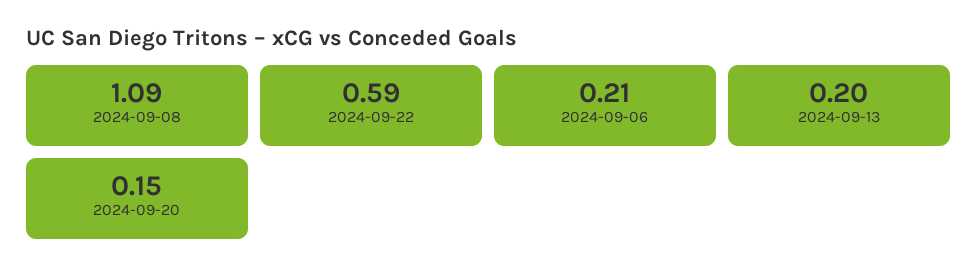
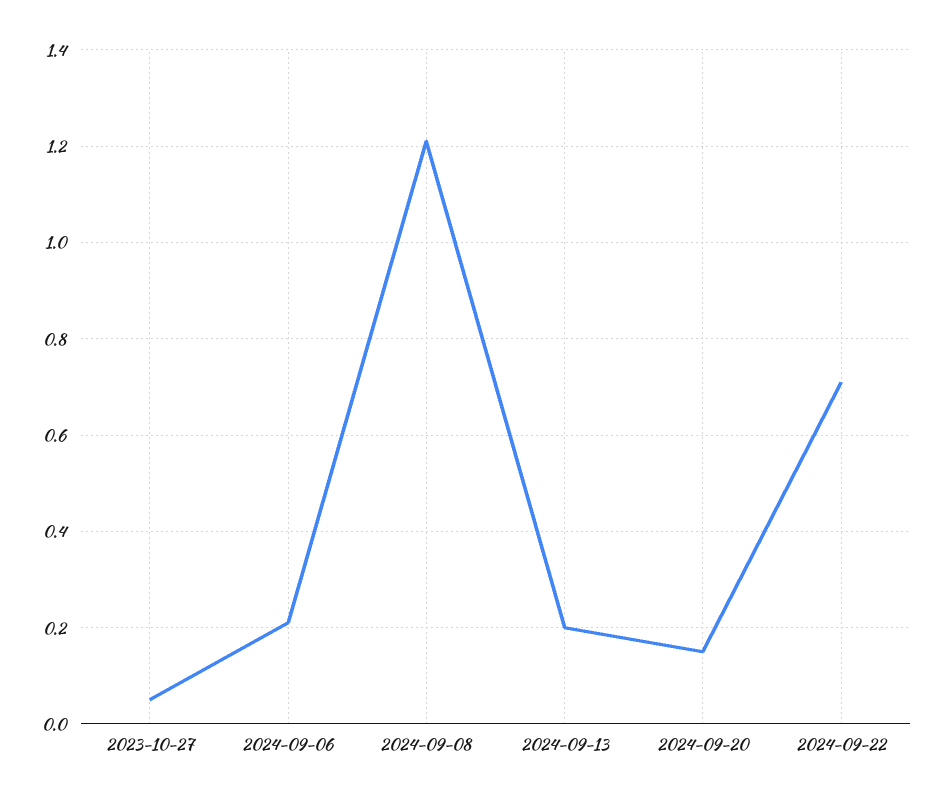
  {
-   "2024-09-08": 1.09,
+   "2024-09-08": 1.2,
-   "2024-09-22": 0.59,
+   "2024-09-22": 0.7,
    "2024-09-06": 0.21,
    "2024-09-13": 0.2,
-   "2024-09-20": 0.15
+   "2024-09-20": 0.15,
+   "2023-10-27": 0.05
  }

